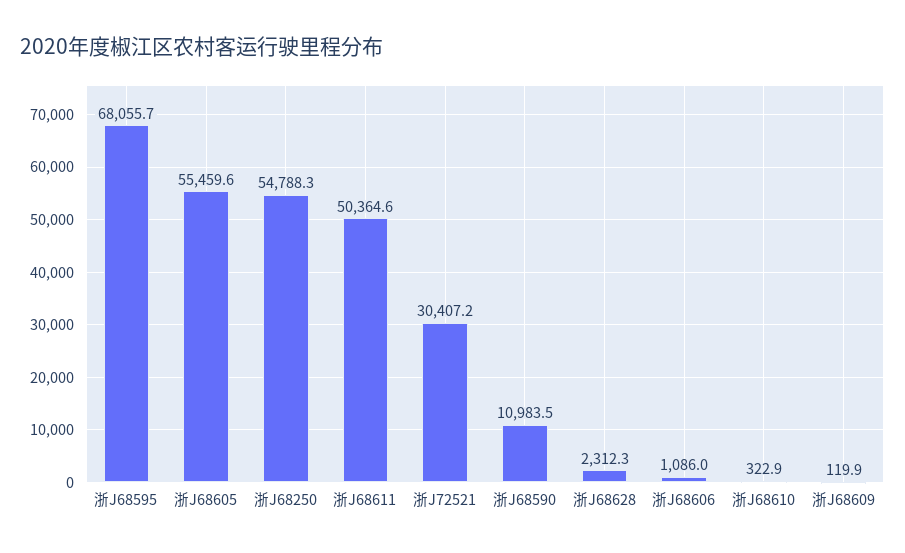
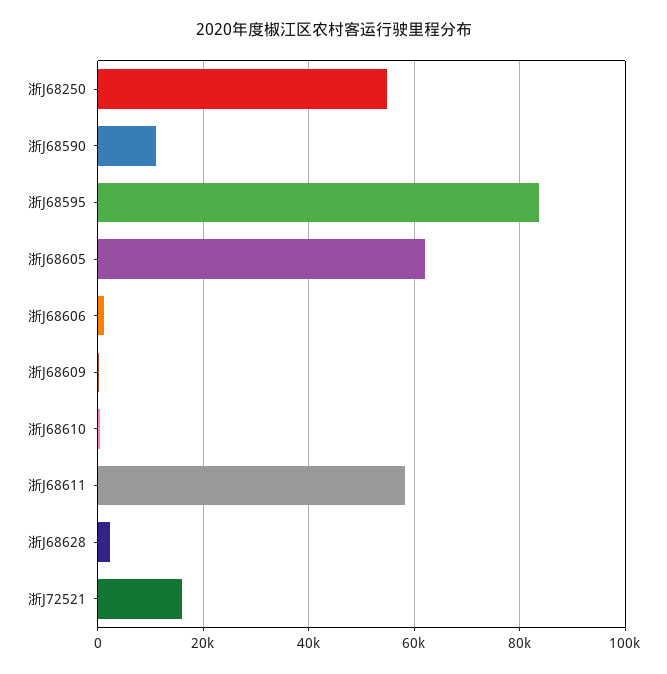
  {
-   "浙J68595": 68055.7,
+   "浙J68595": 84000,
-   "浙J68605": 55459.6,
+   "浙J68605": 62000,
    "浙J68250": 54788.3,
-   "浙J68611": 50364.6,
+   "浙J68611": 58000,
-   "浙J72521": 30407.2,
+   "浙J72521": 16000,
    "浙J68590": 10983.5,
    "浙J68628": 2312.3,
    "浙J68606": 1086,
    "浙J68610": 322.9,
    "浙J68609": 119.9
  }

